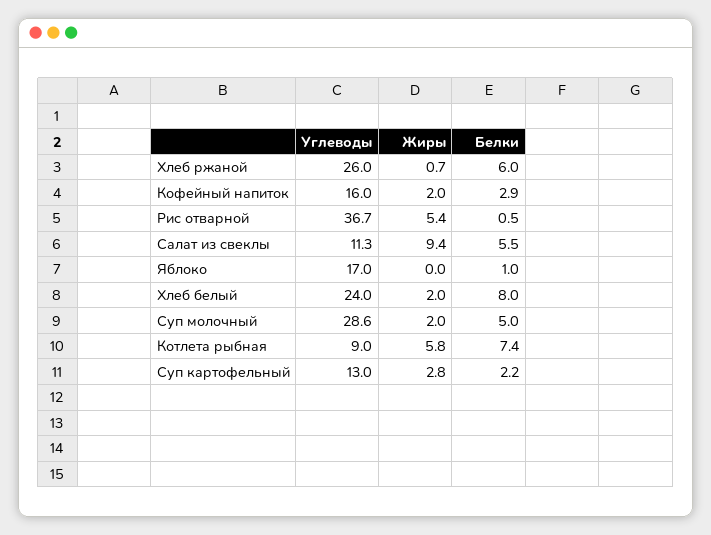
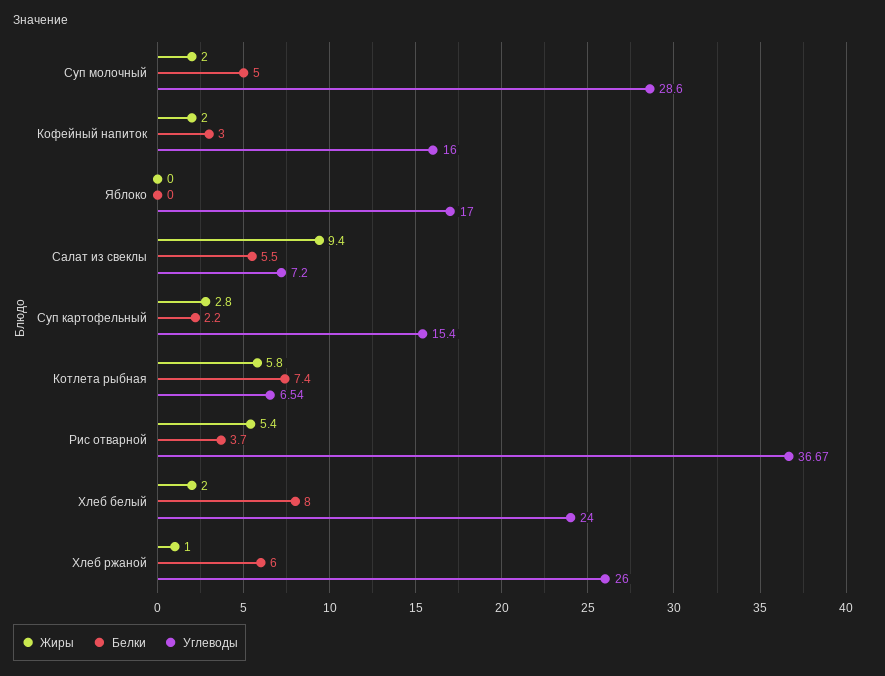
  {
    "Углеводы": {
      "Хлеб ржаной": 26,
      "Кофейный напиток": 16,
      "Рис отварной": 36.67,
-     "Салат из свеклы": 11.3,
+     "Салат из свеклы": 7.2,
      "Яблоко": 17,
      "Хлеб белый": 24,
      "Суп молочный": 28.6,
-     "Котлета рыбная": 9,
+     "Котлета рыбная": 6.54,
-     "Суп картофельный": 13
+     "Суп картофельный": 15.4
    },
    "Жиры": {
-     "Хлеб ржаной": 0.7,
+     "Хлеб ржаной": 1,
      "Кофейный напиток": 2,
      "Рис отварной": 5.4,
      "Салат из свеклы": 9.4,
      "Яблоко": 0,
      "Хлеб белый": 2,
      "Суп молочный": 2,
      "Котлета рыбная": 5.8,
      "Суп картофельный": 2.8
    },
    "Белки": {
      "Хлеб ржаной": 6,
-     "Кофейный напиток": 2.9,
+     "Кофейный напиток": 3,
-     "Рис отварной": 0.5,
+     "Рис отварной": 3.7,
      "Салат из свеклы": 5.5,
-     "Яблоко": 1,
+     "Яблоко": 0,
      "Хлеб белый": 8,
      "Суп молочный": 5,
      "Котлета рыбная": 7.4,
      "Суп картофельный": 2.2
    }
  }

